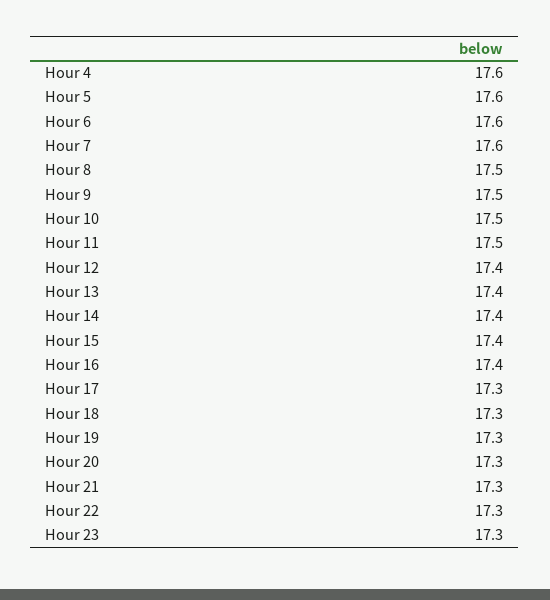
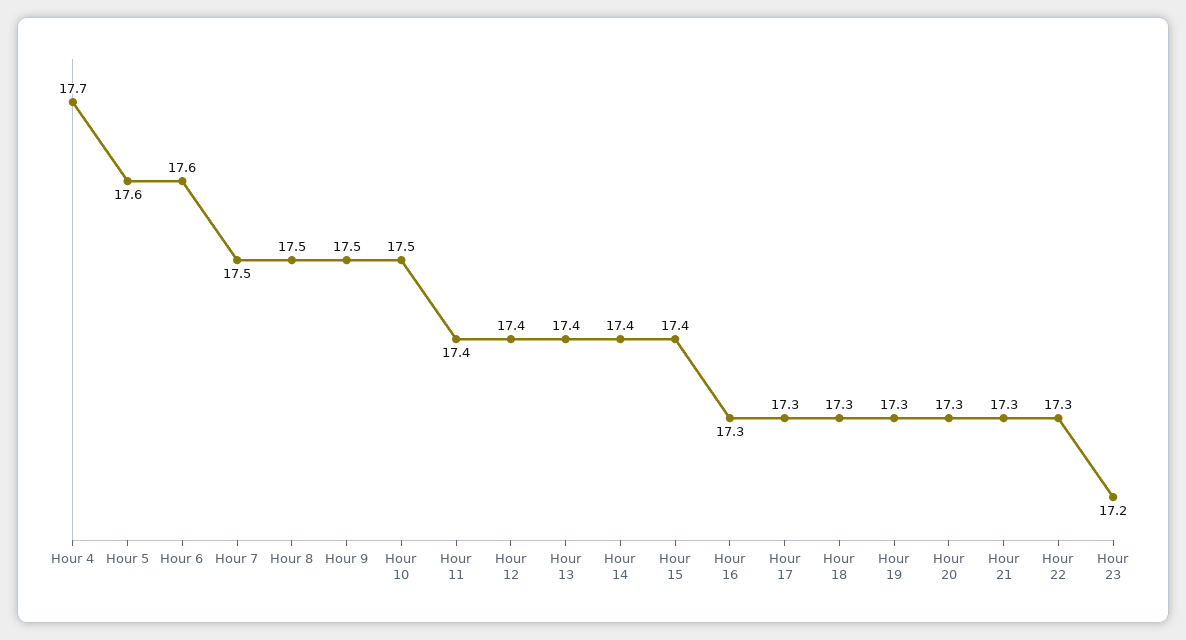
  {
-   "Hour 4": 17.6,
+   "Hour 4": 17.7,
    "Hour 5": 17.6,
    "Hour 6": 17.6,
-   "Hour 7": 17.6,
+   "Hour 7": 17.5,
    "Hour 8": 17.5,
    "Hour 9": 17.5,
    "Hour 10": 17.5,
-   "Hour 11": 17.5,
+   "Hour 11": 17.4,
    "Hour 12": 17.4,
    "Hour 13": 17.4,
    "Hour 14": 17.4,
    "Hour 15": 17.4,
-   "Hour 16": 17.4,
+   "Hour 16": 17.3,
    "Hour 17": 17.3,
    "Hour 18": 17.3,
    "Hour 19": 17.3,
    "Hour 20": 17.3,
    "Hour 21": 17.3,
    "Hour 22": 17.3,
-   "Hour 23": 17.3
+   "Hour 23": 17.2
  }

